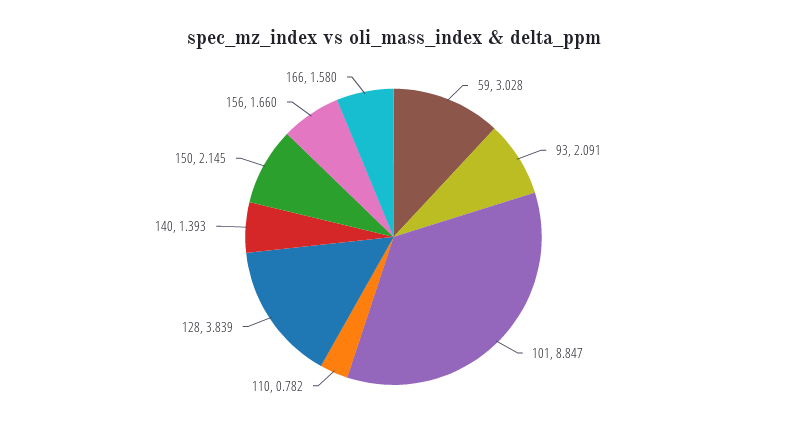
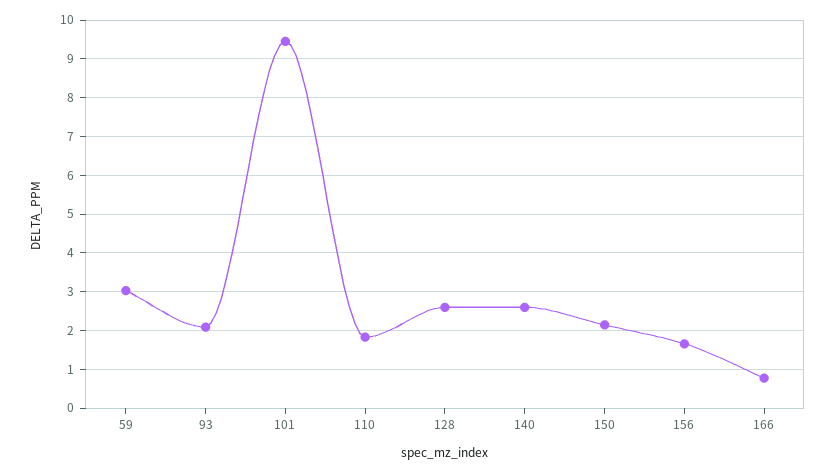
  {
    "59": 3.028,
    "93": 2.091,
-   "101": 8.847,
+   "101": 9.4,
-   "110": 0.782,
+   "110": 1.8,
-   "128": 3.839,
+   "128": 2.6,
-   "140": 1.393,
+   "140": 2.6,
    "150": 2.145,
    "156": 1.66,
-   "166": 1.58
+   "166": 0.8
  }

